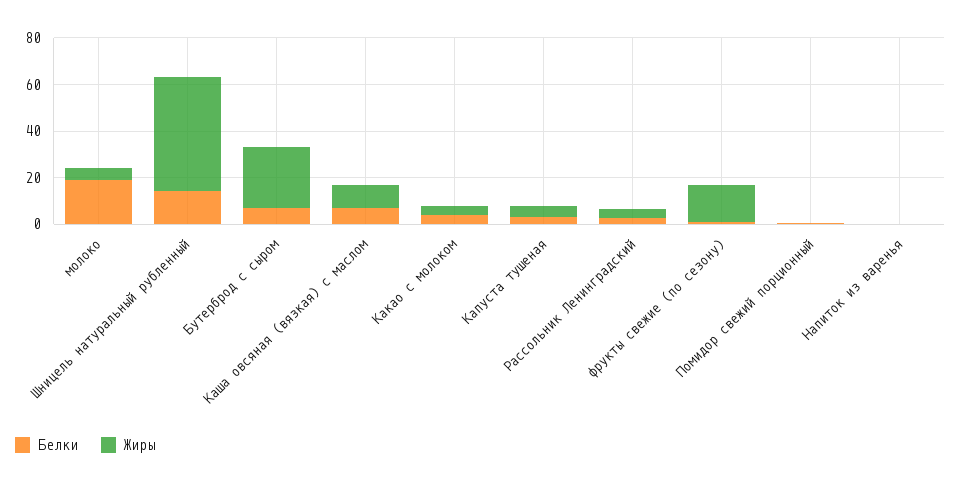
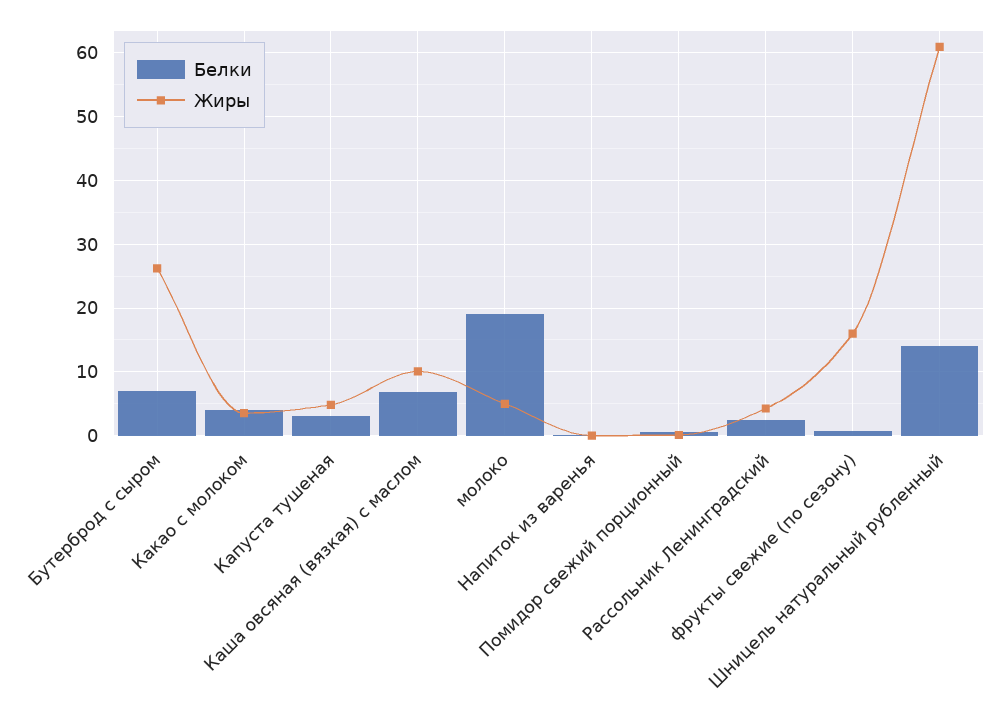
  {
    "Белки": {
      "молоко": 19,
      "Шницель натуральный рубленный": 14,
      "Бутерброд с сыром": 7,
      "Каша овсяная (вязкая) с маслом": 7,
      "Какао с молоком": 4,
      "Капуста тушеная": 3,
      "Рассольник Ленинградский": 2,
      "фрукты свежие (по сезону)": 1,
      "Помидор свежий порционный": 1,
      "Напиток из варенья": 0
    },
    "Жиры": {
      "молоко": 5,
-     "Шницель натуральный рубленный": 50,
+     "Шницель натуральный рубленный": 61,
      "Бутерброд с сыром": 26,
      "Каша овсяная (вязкая) с маслом": 10,
      "Какао с молоком": 4,
      "Капуста тушеная": 5,
      "Рассольник Ленинградский": 4,
      "фрукты свежие (по сезону)": 16,
      "Помидор свежий порционный": 0,
      "Напиток из варенья": 0
    }
  }

